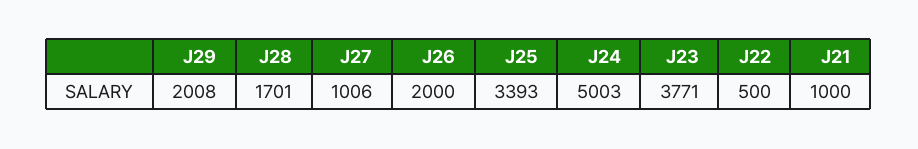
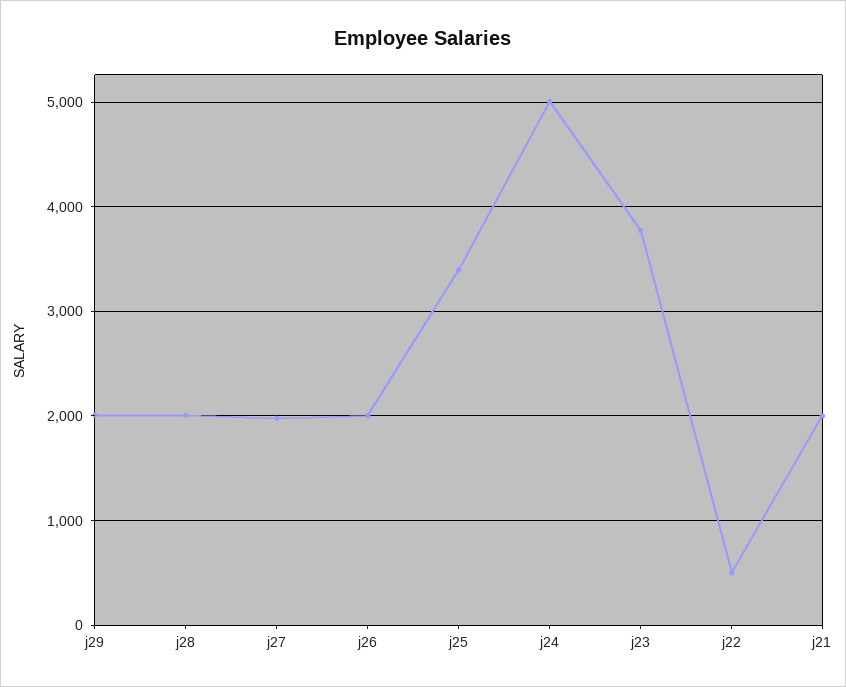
  {
    "J29": 2008,
-   "J28": 1701,
+   "J28": 2000,
-   "J27": 1006,
+   "J27": 2000,
    "J26": 2000,
    "J25": 3393,
    "J24": 5003,
    "J23": 3771,
    "J22": 500,
-   "J21": 1000
+   "J21": 2000
  }

